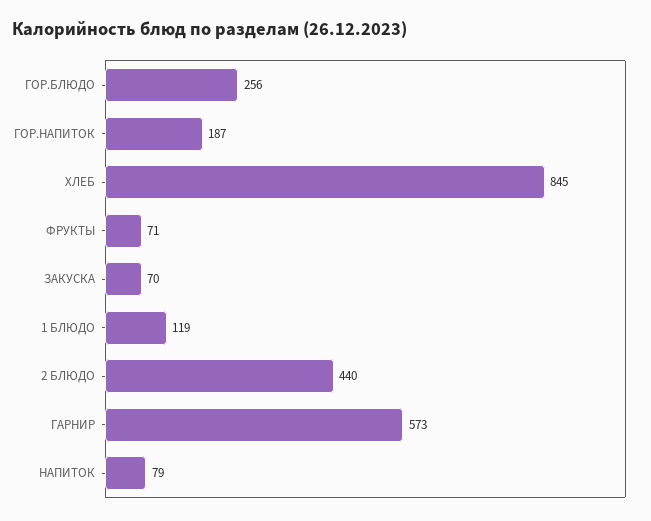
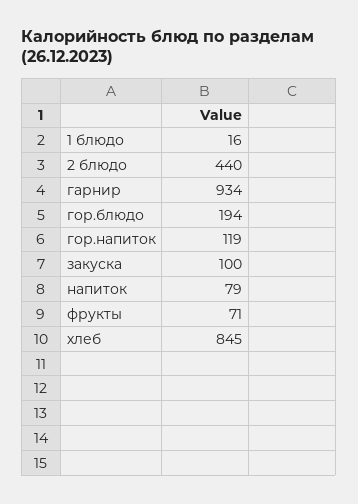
  {
-   "ГОР.БЛЮДО": 256,
+   "ГОР.БЛЮДО": 194,
-   "ГОР.НАПИТОК": 187,
+   "ГОР.НАПИТОК": 119,
    "ХЛЕБ": 845,
    "ФРУКТЫ": 71,
-   "ЗАКУСКА": 70,
+   "ЗАКУСКА": 100,
-   "1 БЛЮДО": 119,
+   "1 БЛЮДО": 16,
    "2 БЛЮДО": 440,
-   "ГАРНИР": 573,
+   "ГАРНИР": 934,
    "НАПИТОК": 79
  }

